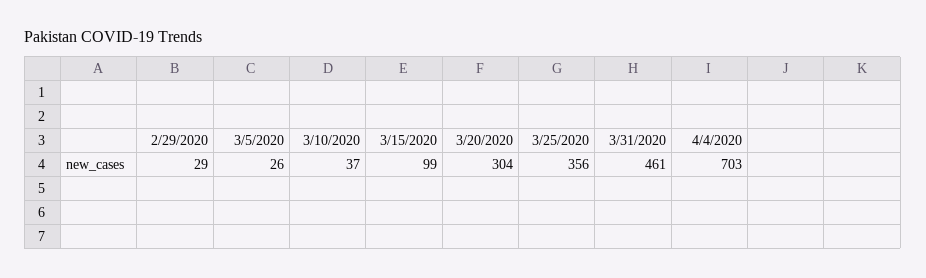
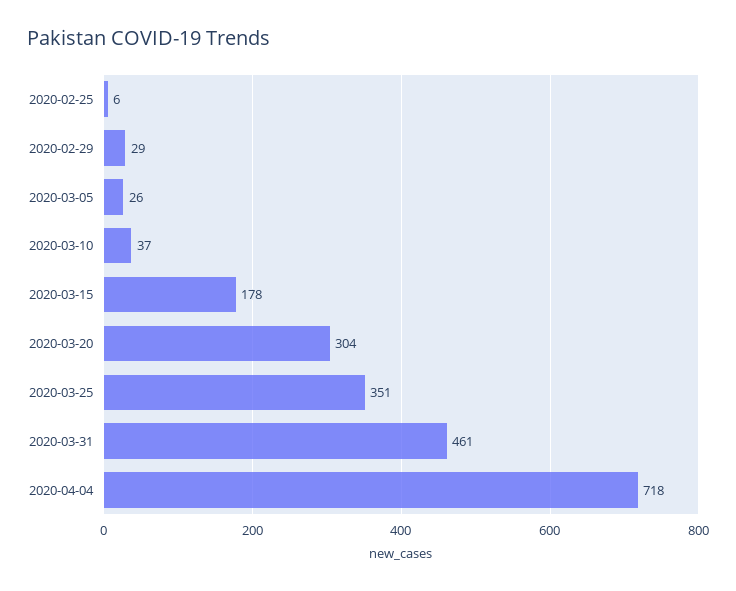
  {
    "2/29/2020": 29,
    "3/5/2020": 26,
    "3/10/2020": 37,
-   "3/15/2020": 99,
+   "3/15/2020": 178,
    "3/20/2020": 304,
-   "3/25/2020": 356,
+   "3/25/2020": 351,
    "3/31/2020": 461,
-   "4/4/2020": 703
+   "4/4/2020": 718,
+   "2020-02-25": 6
  }

